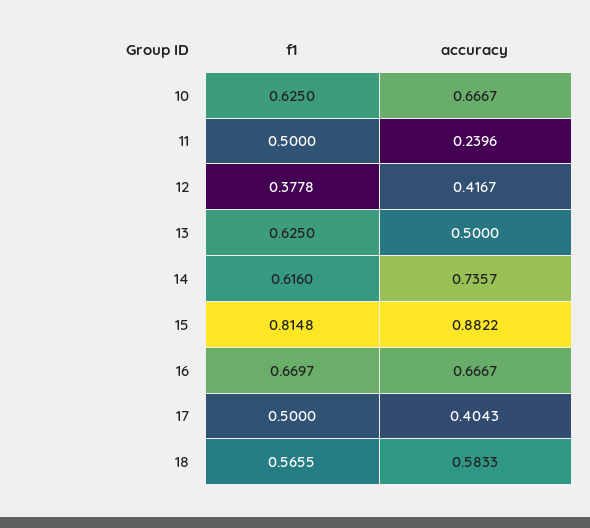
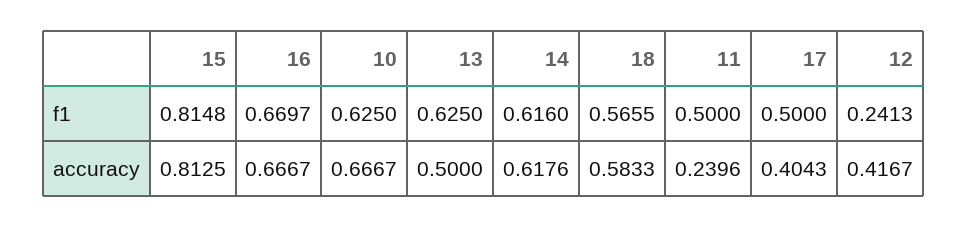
  {
    "f1": {
      "10": 0.625,
      "11": 0.5,
-     "12": 0.3778,
+     "12": 0.2413,
      "13": 0.625,
      "14": 0.616,
      "15": 0.8148,
      "16": 0.6697,
      "17": 0.5,
      "18": 0.5655
    },
    "accuracy": {
      "10": 0.6667,
      "11": 0.2396,
      "12": 0.4167,
      "13": 0.5,
-     "14": 0.7357,
+     "14": 0.6176,
-     "15": 0.8822,
+     "15": 0.8125,
      "16": 0.6667,
      "17": 0.4043,
      "18": 0.5833
    }
  }

